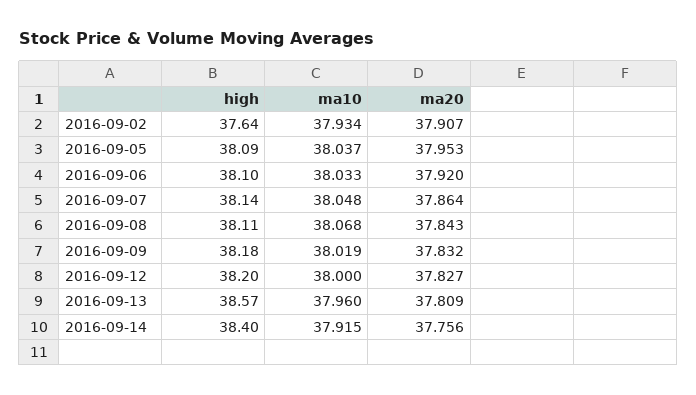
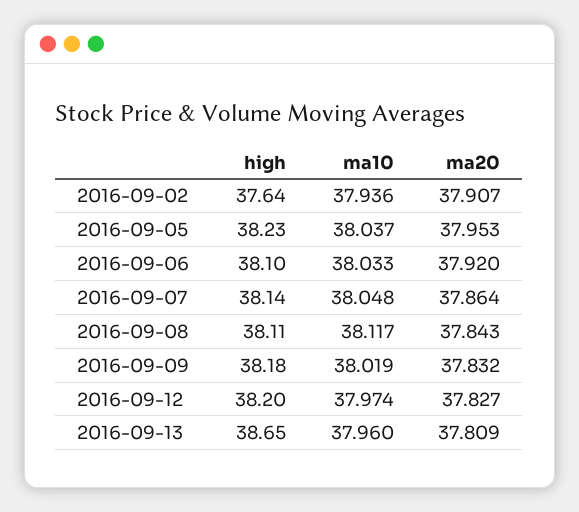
  {
    "high": {
      "2016-09-02": 37.64,
-     "2016-09-05": 38.09,
+     "2016-09-05": 38.23,
      "2016-09-06": 38.1,
      "2016-09-07": 38.14,
      "2016-09-08": 38.11,
      "2016-09-09": 38.18,
      "2016-09-12": 38.2,
-     "2016-09-13": 38.57,
+     "2016-09-13": 38.65
-     "2016-09-14": 38.4
    },
    "ma10": {
-     "2016-09-02": 37.934,
+     "2016-09-02": 37.936,
      "2016-09-05": 38.037,
      "2016-09-06": 38.033,
      "2016-09-07": 38.048,
-     "2016-09-08": 38.068,
+     "2016-09-08": 38.117,
      "2016-09-09": 38.019,
-     "2016-09-12": 38,
+     "2016-09-12": 37.974,
-     "2016-09-13": 37.96,
+     "2016-09-13": 37.96
-     "2016-09-14": 37.915
    },
    "ma20": {
      "2016-09-02": 37.907,
      "2016-09-05": 37.953,
      "2016-09-06": 37.92,
      "2016-09-07": 37.864,
      "2016-09-08": 37.843,
      "2016-09-09": 37.832,
      "2016-09-12": 37.827,
-     "2016-09-13": 37.809,
+     "2016-09-13": 37.809
-     "2016-09-14": 37.756
    }
  }

